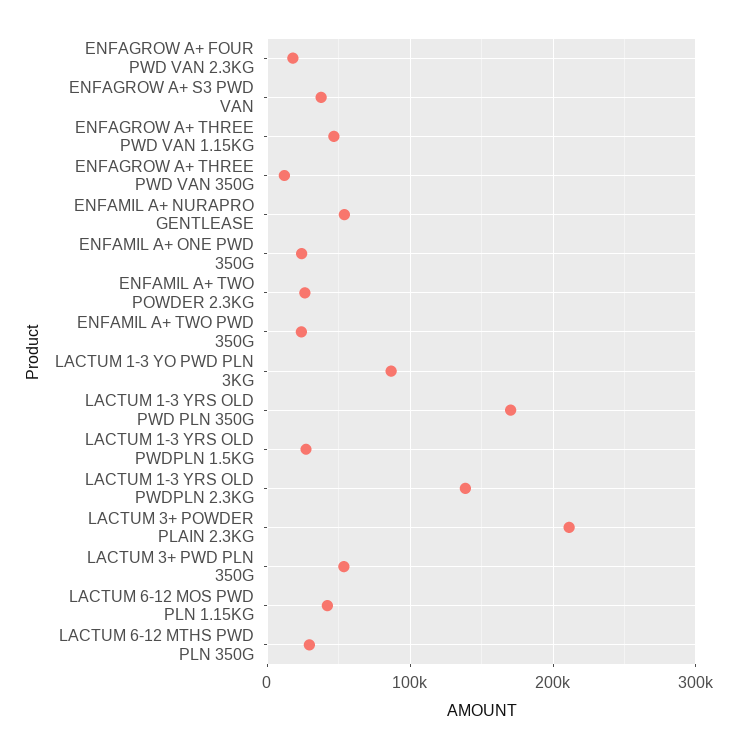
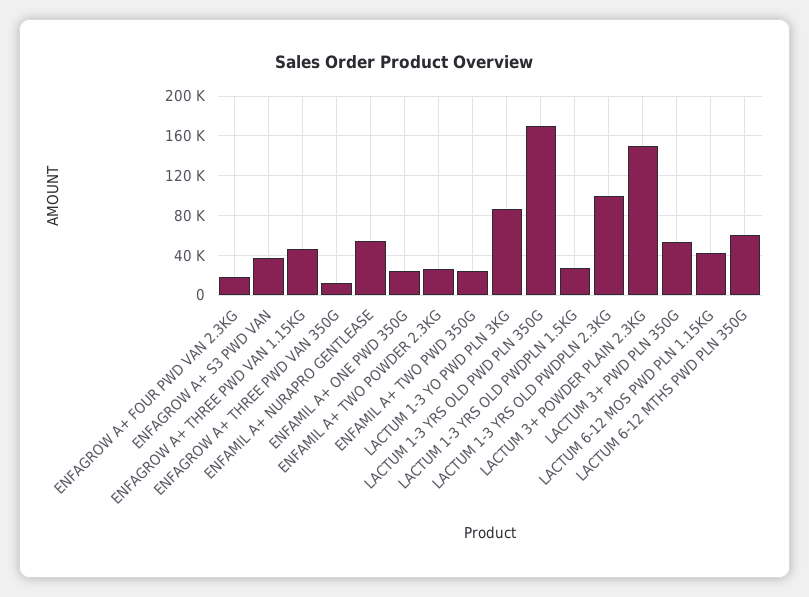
  {
    "ENFAGROW A+ FOUR PWD VAN 2.3KG": 20000,
    "ENFAGROW A+ S3 PWD VAN": 40000,
    "ENFAGROW A+ THREE PWD VAN 1.15KG": 50000,
    "ENFAGROW A+ THREE PWD VAN 350G": 10000,
    "ENFAMIL A+ NURAPRO GENTLEASE": 50000,
    "ENFAMIL A+ ONE PWD 350G": 20000,
    "ENFAMIL A+ TWO POWDER 2.3KG": 30000,
    "ENFAMIL A+ TWO PWD 350G": 20000,
    "LACTUM 1-3 YO PWD PLN 3KG": 90000,
    "LACTUM 1-3 YRS OLD PWD PLN 350G": 170000,
    "LACTUM 1-3 YRS OLD PWDPLN 1.5KG": 30000,
-   "LACTUM 1-3 YRS OLD PWDPLN 2.3KG": 140000,
+   "LACTUM 1-3 YRS OLD PWDPLN 2.3KG": 100000,
-   "LACTUM 3+ POWDER PLAIN 2.3KG": 210000,
+   "LACTUM 3+ POWDER PLAIN 2.3KG": 150000,
    "LACTUM 3+ PWD PLN 350G": 50000,
    "LACTUM 6-12 MOS PWD PLN 1.15KG": 40000,
-   "LACTUM 6-12 MTHS PWD PLN 350G": 30000
+   "LACTUM 6-12 MTHS PWD PLN 350G": 60000
  }

